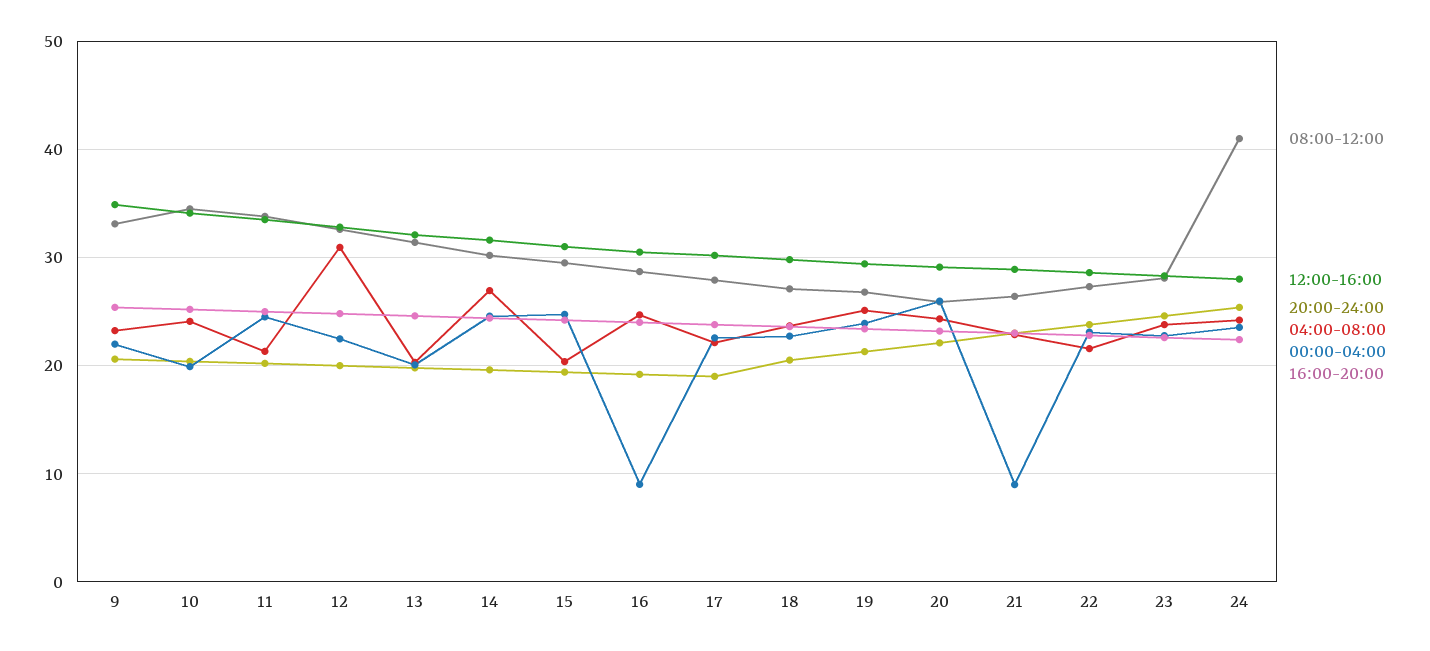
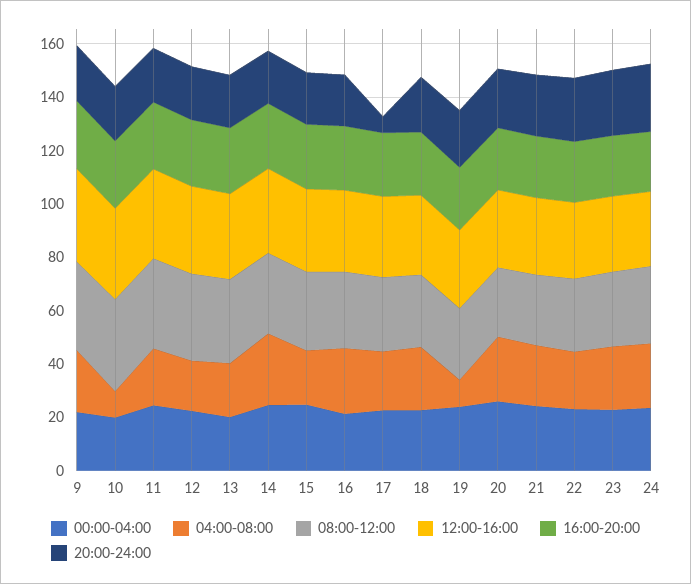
  {
    "08:00-12:00": {
      "9": 33,
      "10": 35,
      "11": 34,
      "12": 33,
      "13": 31,
      "14": 30,
      "15": 30,
      "16": 29,
      "17": 28,
      "18": 27,
      "19": 27,
      "20": 26,
      "21": 26,
      "22": 27,
      "23": 28,
-     "24": 41
+     "24": 30
    },
    "12:00-16:00": {
      "9": 35,
      "10": 34,
      "11": 34,
      "12": 33,
      "13": 32,
      "14": 32,
      "15": 31,
      "16": 31,
      "17": 30,
      "18": 30,
      "19": 29,
      "20": 29,
      "21": 29,
      "22": 29,
      "23": 28,
      "24": 28
    },
    "20:00-24:00": {
      "9": 21,
      "10": 20,
      "11": 20,
      "12": 20,
      "13": 20,
      "14": 20,
      "15": 19,
      "16": 19,
-     "17": 19,
+     "17": 5,
      "18": 21,
      "19": 21,
      "20": 22,
      "21": 23,
      "22": 24,
      "23": 25,
      "24": 25
    },
    "04:00-08:00": {
      "9": 23,
-     "10": 24,
+     "10": 10,
      "11": 21,
-     "12": 31,
+     "12": 20,
      "13": 20,
      "14": 27,
      "15": 20,
      "16": 25,
      "17": 22,
      "18": 24,
-     "19": 25,
+     "19": 10,
      "20": 24,
      "21": 23,
      "22": 22,
      "23": 24,
      "24": 24
    },
    "00:00-04:00": {
      "9": 22,
      "10": 20,
      "11": 25,
      "12": 22,
      "13": 20,
      "14": 25,
      "15": 25,
-     "16": 9,
+     "16": 20,
      "17": 23,
      "18": 23,
      "19": 24,
      "20": 26,
-     "21": 9,
+     "21": 25,
      "22": 23,
      "23": 23,
      "24": 24
    },
    "16:00-20:00": {
      "9": 25,
      "10": 25,
      "11": 25,
      "12": 25,
      "13": 25,
      "14": 24,
      "15": 24,
      "16": 24,
      "17": 24,
      "18": 24,
      "19": 23,
      "20": 23,
      "21": 23,
      "22": 23,
      "23": 23,
      "24": 22
    }
  }

